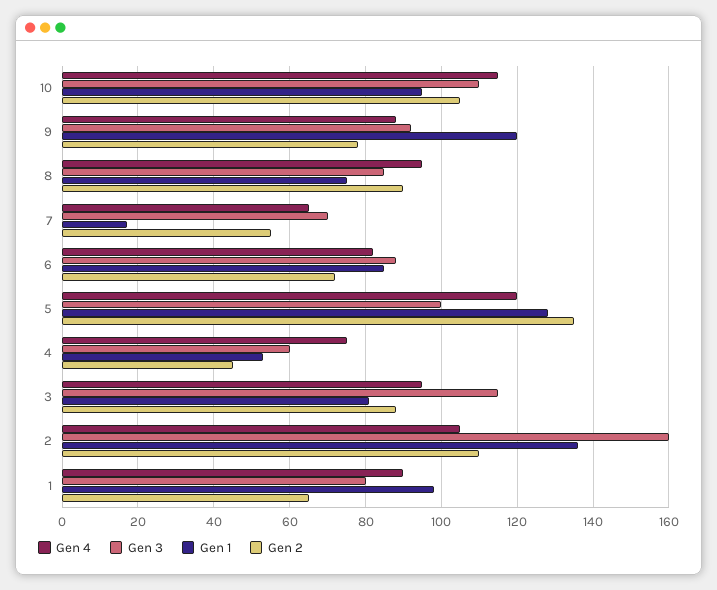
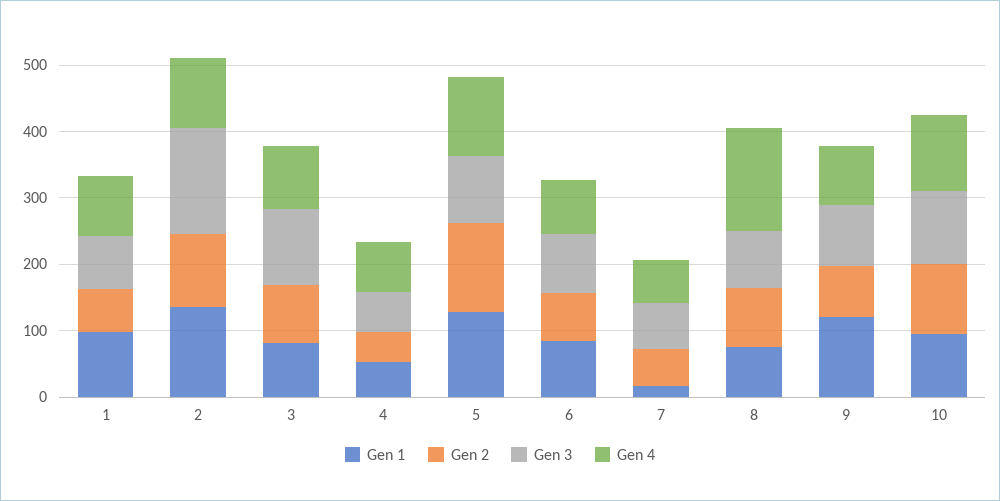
  {
    "Gen 4": {
      "10": 115,
      "9": 90,
-     "8": 95,
+     "8": 160,
      "7": 65,
      "6": 80,
      "5": 120,
      "4": 75,
      "3": 95,
      "2": 105,
      "1": 90
    },
    "Gen 3": {
      "10": 110,
      "9": 90,
      "8": 85,
      "7": 70,
      "6": 90,
      "5": 100,
      "4": 60,
      "3": 115,
      "2": 160,
      "1": 80
    },
    "Gen 1": {
      "10": 95,
      "9": 120,
      "8": 75,
      "7": 15,
      "6": 85,
      "5": 130,
      "4": 55,
      "3": 80,
      "2": 135,
      "1": 100
    },
    "Gen 2": {
      "10": 105,
      "9": 80,
      "8": 90,
      "7": 55,
      "6": 70,
      "5": 135,
      "4": 45,
      "3": 90,
      "2": 110,
      "1": 65
    }
  }

